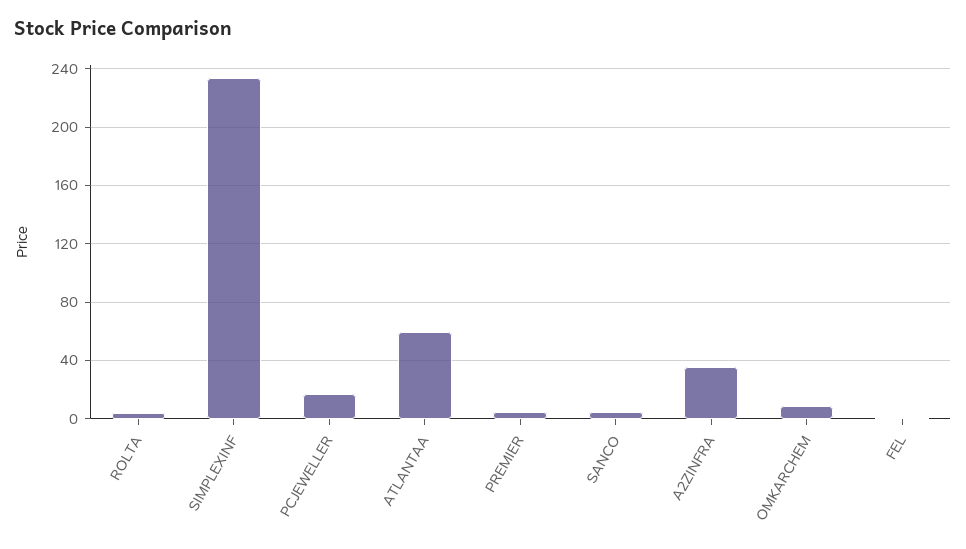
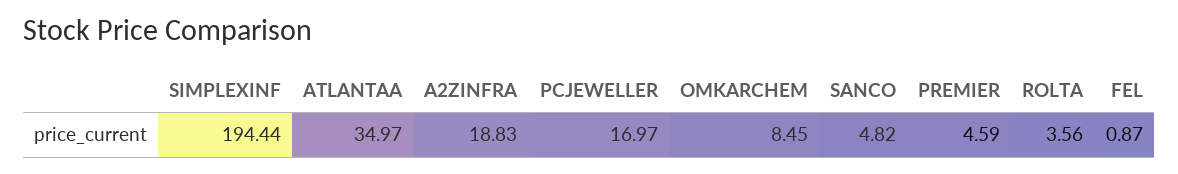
  {
    "ROLTA": 3.56,
-   "SIMPLEXINF": 235,
+   "SIMPLEXINF": 194.44,
    "PCJEWELLER": 16.97,
-   "ATLANTAA": 60,
+   "ATLANTAA": 34.97,
    "PREMIER": 4.59,
    "SANCO": 4.82,
-   "A2ZINFRA": 35,
+   "A2ZINFRA": 18.83,
    "OMKARCHEM": 8.45,
    "FEL": 0.87
  }

